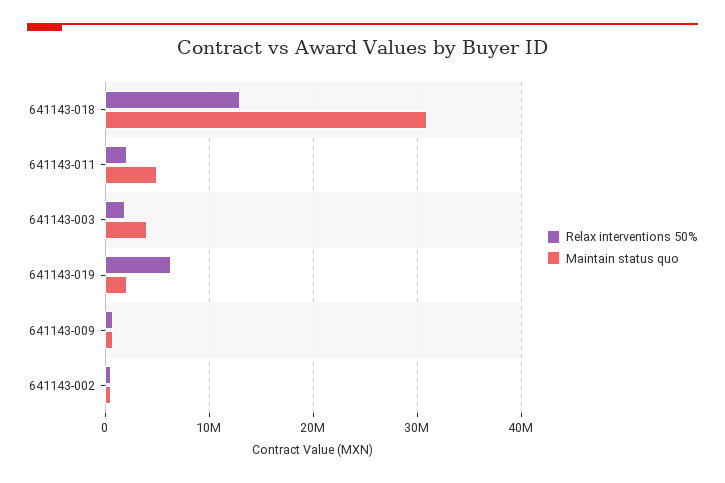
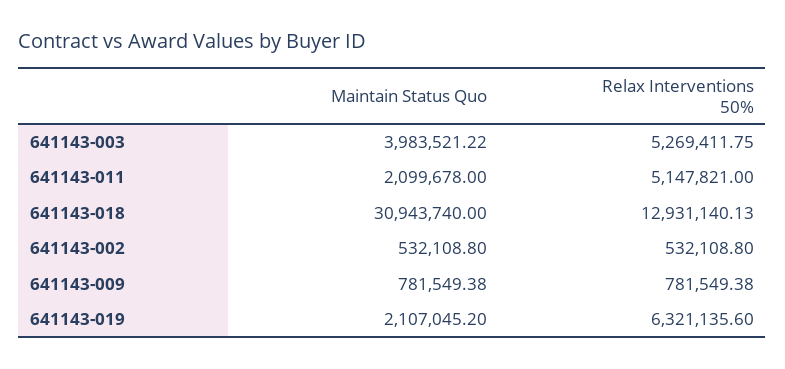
  {
    "Relax interventions 50%": {
      "641143-018": 12931140.13,
-     "641143-011": 2000000,
+     "641143-011": 5147821,
-     "641143-003": 2000000,
+     "641143-003": 5269411.75,
      "641143-019": 6321135.6,
      "641143-009": 781549.38,
      "641143-002": 532108.8
    },
    "Maintain status quo": {
      "641143-018": 30943740,
-     "641143-011": 5000000,
+     "641143-011": 2099678,
      "641143-003": 3983521.22,
      "641143-019": 2107045.2,
      "641143-009": 781549.38,
      "641143-002": 532108.8
    }
  }

